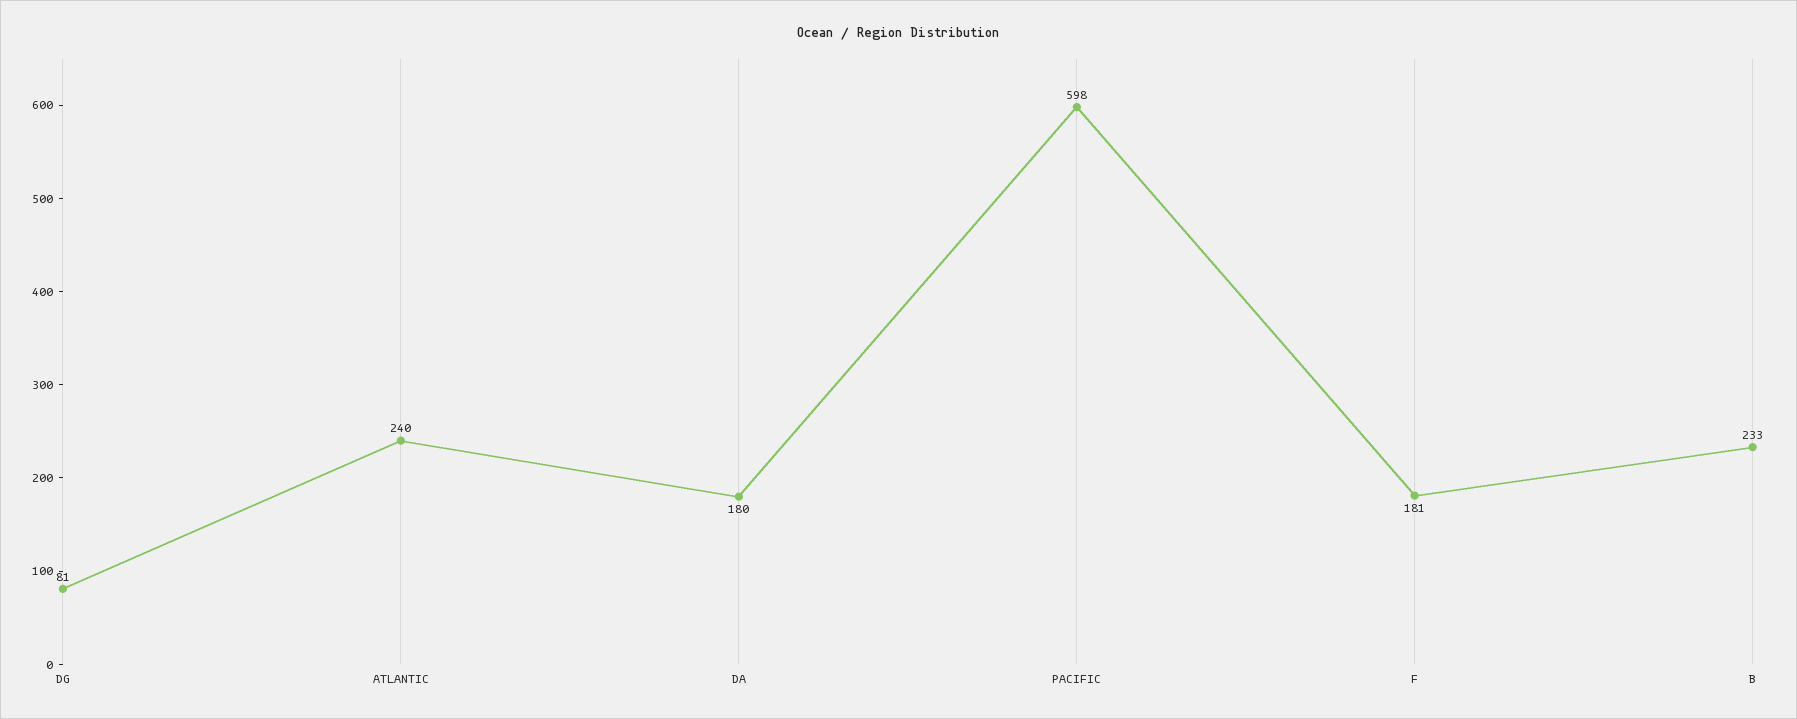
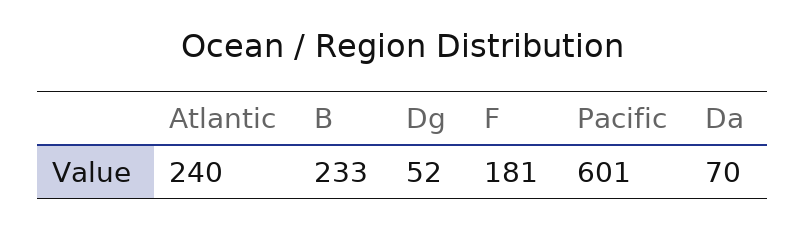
  {
-   "DG": 81,
+   "DG": 52,
    "ATLANTIC": 240,
-   "DA": 180,
+   "DA": 70,
-   "PACIFIC": 598,
+   "PACIFIC": 601,
    "F": 181,
    "B": 233
  }

